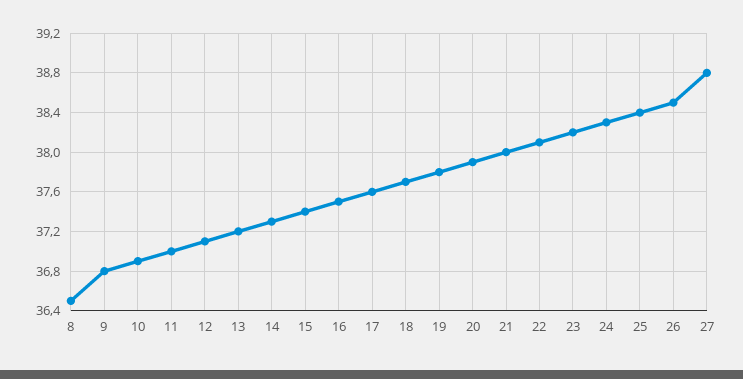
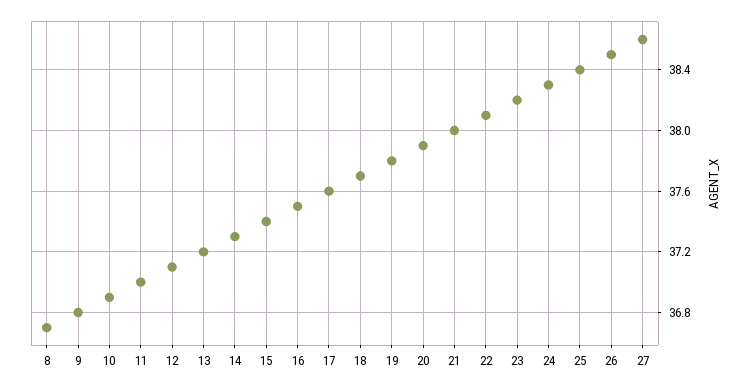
  {
-   "8": 36.5,
+   "8": 36.7,
    "9": 36.8,
    "10": 36.9,
    "11": 37,
    "12": 37.1,
    "13": 37.2,
    "14": 37.3,
    "15": 37.4,
    "16": 37.5,
    "17": 37.6,
    "18": 37.7,
    "19": 37.8,
    "20": 37.9,
    "21": 38,
    "22": 38.1,
    "23": 38.2,
    "24": 38.3,
    "25": 38.4,
    "26": 38.5,
-   "27": 38.8
+   "27": 38.6
  }

